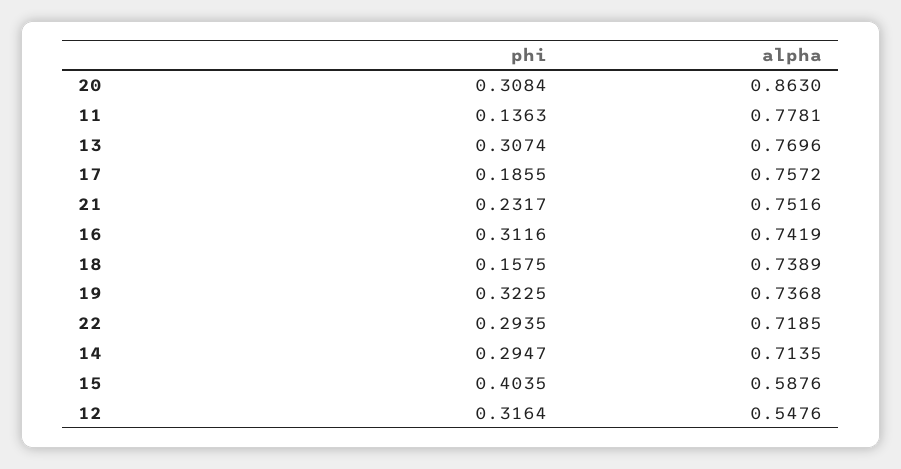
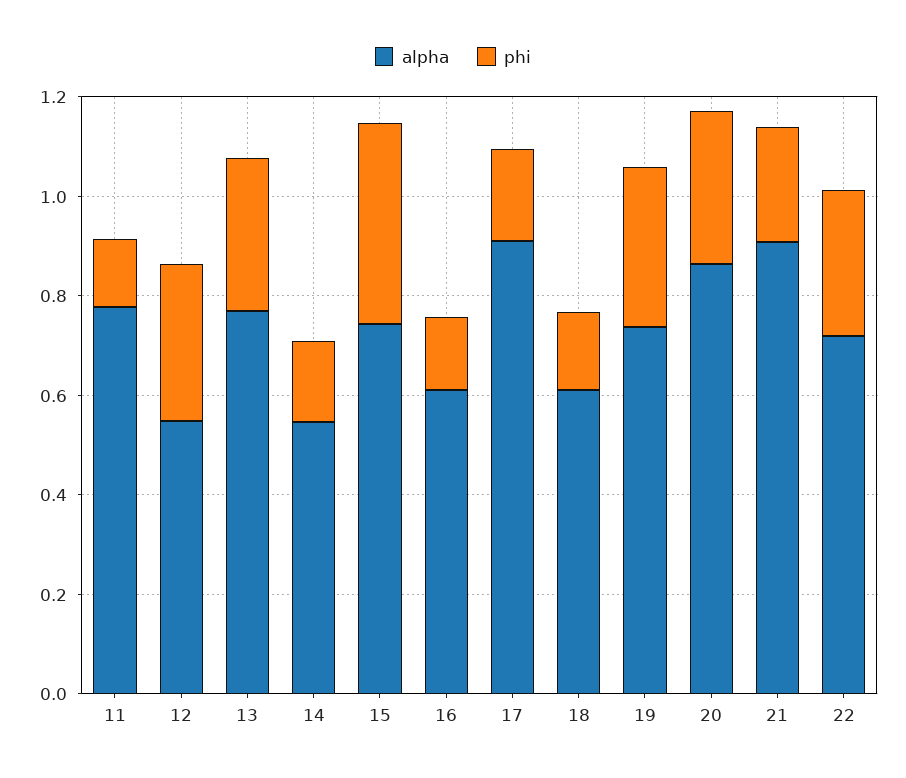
  {
    "phi": {
      "20": 0.3084,
      "11": 0.1363,
      "13": 0.3074,
      "17": 0.1855,
      "21": 0.2317,
-     "16": 0.3116,
+     "16": 0.15,
      "18": 0.1575,
      "19": 0.3225,
      "22": 0.2935,
-     "14": 0.2947,
+     "14": 0.15,
      "15": 0.4035,
      "12": 0.3164
    },
    "alpha": {
      "20": 0.863,
      "11": 0.7781,
      "13": 0.7696,
-     "17": 0.7572,
+     "17": 0.9,
-     "21": 0.7516,
+     "21": 0.9,
-     "16": 0.7419,
+     "16": 0.6,
-     "18": 0.7389,
+     "18": 0.6,
      "19": 0.7368,
      "22": 0.7185,
-     "14": 0.7135,
+     "14": 0.55,
-     "15": 0.5876,
+     "15": 0.75,
      "12": 0.5476
    }
  }

